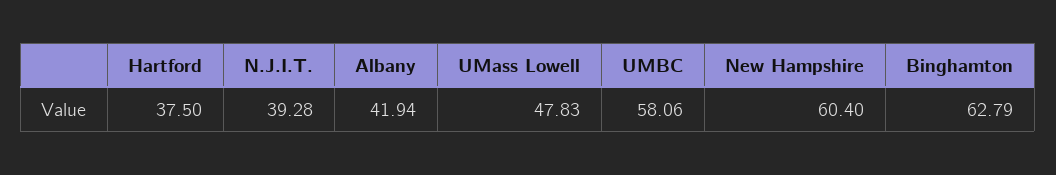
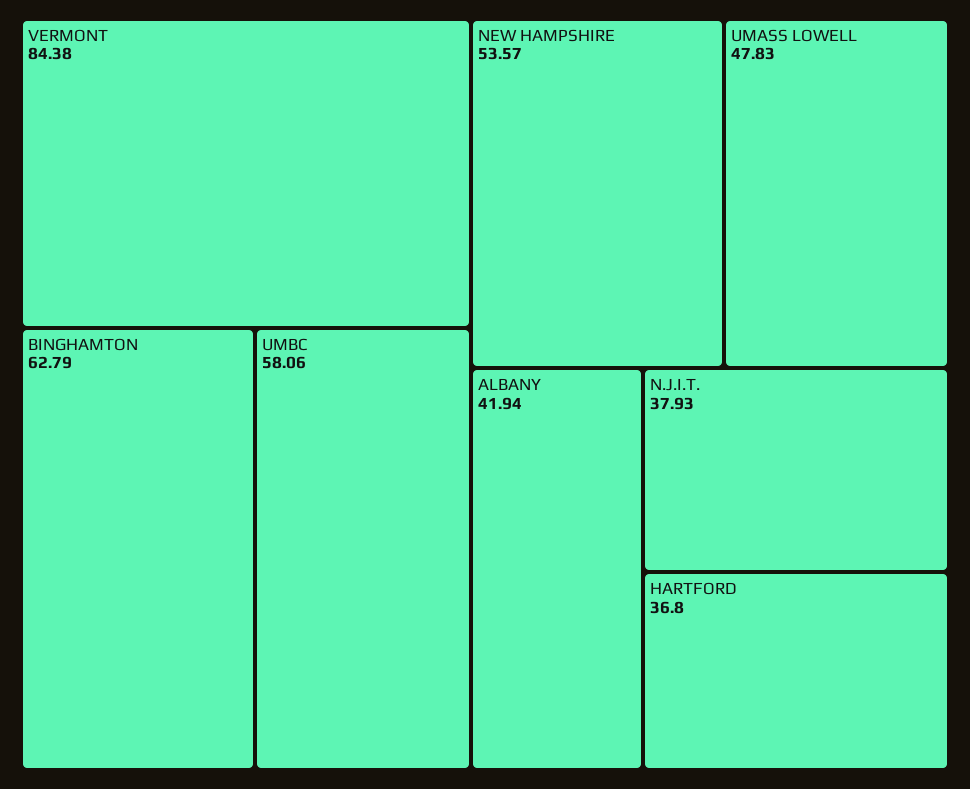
  {
-   "Hartford": 37.5,
+   "Hartford": 36.8,
-   "N.J.I.T.": 39.28,
+   "N.J.I.T.": 37.93,
    "Albany": 41.94,
    "UMass Lowell": 47.83,
    "UMBC": 58.06,
-   "New Hampshire": 60.4,
+   "New Hampshire": 53.57,
-   "Binghamton": 62.79
+   "Binghamton": 62.79,
+   "VERMONT": 84.38
  }

